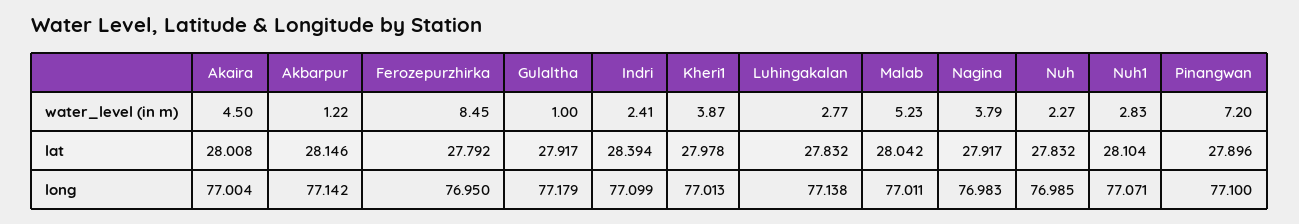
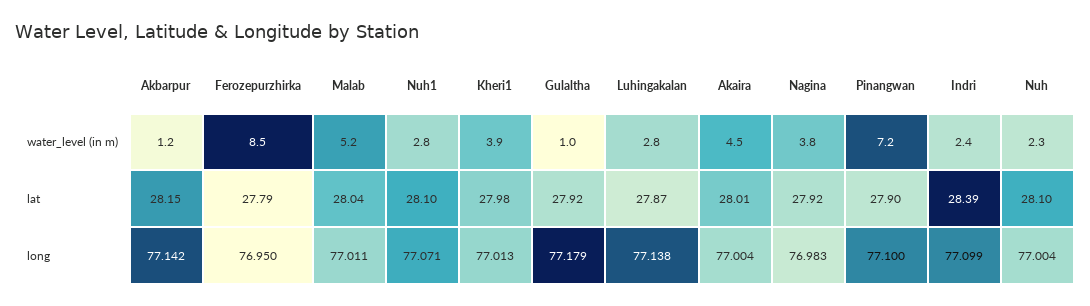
  {
    "Akaira": {
      "water_level (in m)": 4.5,
      "lat": 28.008,
      "long": 77.004
    },
    "Akbarpur": {
      "water_level (in m)": 1.22,
      "lat": 28.146,
      "long": 77.142
    },
    "Ferozepurzhirka": {
      "water_level (in m)": 8.45,
      "lat": 27.792,
      "long": 76.95
    },
    "Gulaltha": {
      "water_level (in m)": 1,
      "lat": 27.917,
      "long": 77.179
    },
    "Indri": {
      "water_level (in m)": 2.41,
      "lat": 28.394,
      "long": 77.099
    },
    "Kheri1": {
      "water_level (in m)": 3.87,
      "lat": 27.978,
      "long": 77.013
    },
    "Luhingakalan": {
      "water_level (in m)": 2.77,
-     "lat": 27.832,
+     "lat": 27.87,
      "long": 77.138
    },
    "Malab": {
      "water_level (in m)": 5.23,
      "lat": 28.042,
      "long": 77.011
    },
    "Nagina": {
      "water_level (in m)": 3.79,
      "lat": 27.917,
      "long": 76.983
    },
    "Nuh": {
      "water_level (in m)": 2.27,
-     "lat": 27.832,
+     "lat": 28.1,
-     "long": 76.985
+     "long": 77.004
    },
    "Nuh1": {
      "water_level (in m)": 2.83,
      "lat": 28.104,
      "long": 77.071
    },
    "Pinangwan": {
      "water_level (in m)": 7.2,
      "lat": 27.896,
      "long": 77.1
    }
  }

